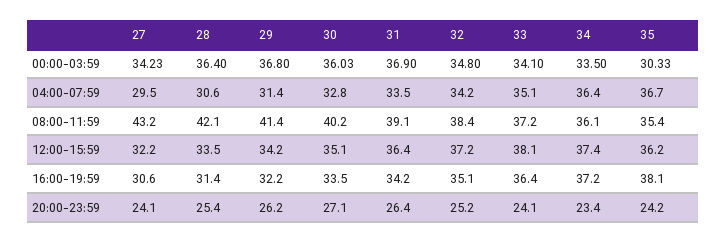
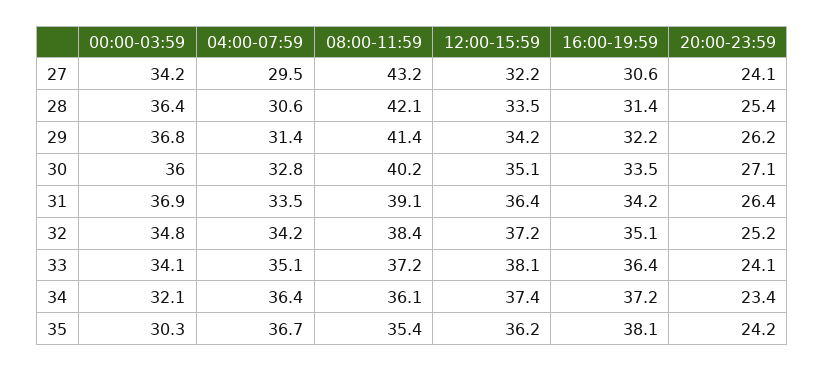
  {
    "27": {
      "00:00-03:59": 34.23,
      "04:00-07:59": 29.5,
      "08:00-11:59": 43.2,
      "12:00-15:59": 32.2,
      "16:00-19:59": 30.6,
      "20:00-23:59": 24.1
    },
    "28": {
      "00:00-03:59": 36.4,
      "04:00-07:59": 30.6,
      "08:00-11:59": 42.1,
      "12:00-15:59": 33.5,
      "16:00-19:59": 31.4,
      "20:00-23:59": 25.4
    },
    "29": {
      "00:00-03:59": 36.8,
      "04:00-07:59": 31.4,
      "08:00-11:59": 41.4,
      "12:00-15:59": 34.2,
      "16:00-19:59": 32.2,
      "20:00-23:59": 26.2
    },
    "30": {
      "00:00-03:59": 36.03,
      "04:00-07:59": 32.8,
      "08:00-11:59": 40.2,
      "12:00-15:59": 35.1,
      "16:00-19:59": 33.5,
      "20:00-23:59": 27.1
    },
    "31": {
      "00:00-03:59": 36.9,
      "04:00-07:59": 33.5,
      "08:00-11:59": 39.1,
      "12:00-15:59": 36.4,
      "16:00-19:59": 34.2,
      "20:00-23:59": 26.4
    },
    "32": {
      "00:00-03:59": 34.8,
      "04:00-07:59": 34.2,
      "08:00-11:59": 38.4,
      "12:00-15:59": 37.2,
      "16:00-19:59": 35.1,
      "20:00-23:59": 25.2
    },
    "33": {
      "00:00-03:59": 34.1,
      "04:00-07:59": 35.1,
      "08:00-11:59": 37.2,
      "12:00-15:59": 38.1,
      "16:00-19:59": 36.4,
      "20:00-23:59": 24.1
    },
    "34": {
-     "00:00-03:59": 33.5,
+     "00:00-03:59": 32.1,
      "04:00-07:59": 36.4,
      "08:00-11:59": 36.1,
      "12:00-15:59": 37.4,
      "16:00-19:59": 37.2,
      "20:00-23:59": 23.4
    },
    "35": {
      "00:00-03:59": 30.33,
      "04:00-07:59": 36.7,
      "08:00-11:59": 35.4,
      "12:00-15:59": 36.2,
      "16:00-19:59": 38.1,
      "20:00-23:59": 24.2
    }
  }

